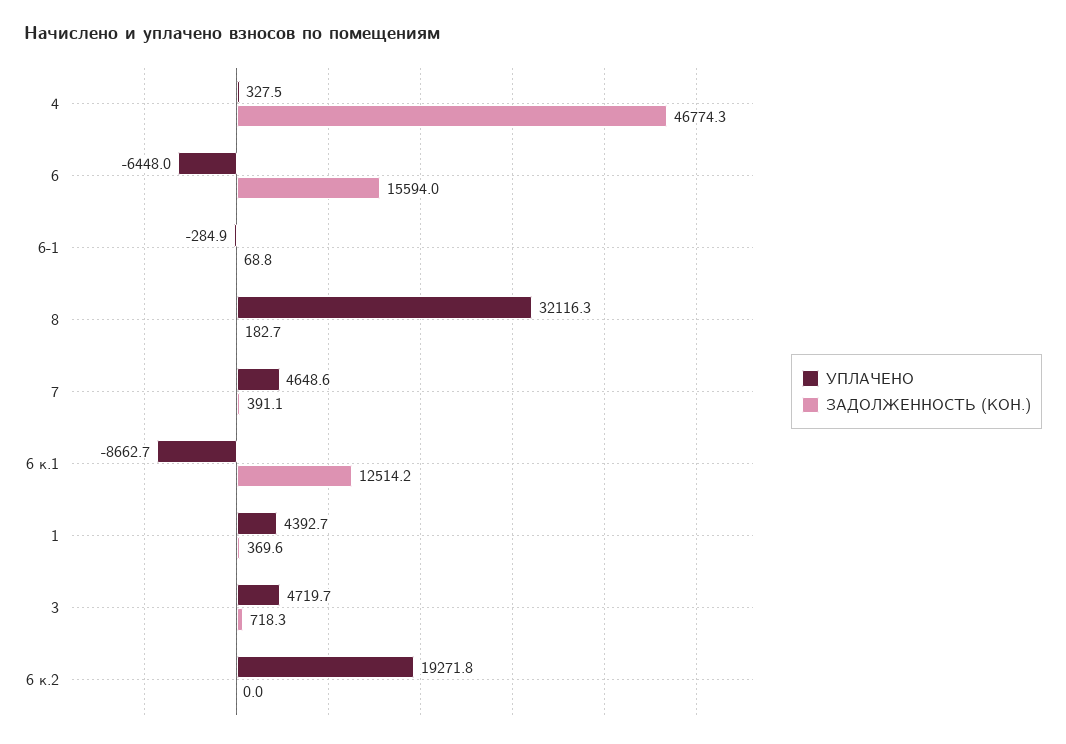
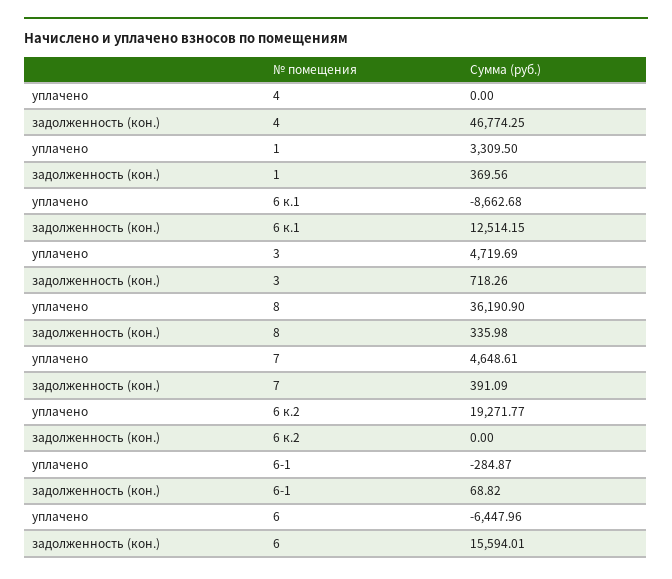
  {
    "УПЛАЧЕНО": {
-     "4": 327.5,
+     "4": 0,
      "6": -6447.96,
      "6-1": -284.87,
-     "8": 32116.3,
+     "8": 36190.9,
      "7": 4648.61,
      "6 к.1": -8662.68,
-     "1": 4392.7,
+     "1": 3309.5,
      "3": 4719.69,
      "6 к.2": 19271.77
    },
    "ЗАДОЛЖЕННОСТЬ (КОН.)": {
      "4": 46774.25,
      "6": 15594.01,
      "6-1": 68.82,
-     "8": 182.7,
+     "8": 335.98,
      "7": 391.09,
      "6 к.1": 12514.15,
      "1": 369.56,
      "3": 718.26,
      "6 к.2": 0
    }
  }

